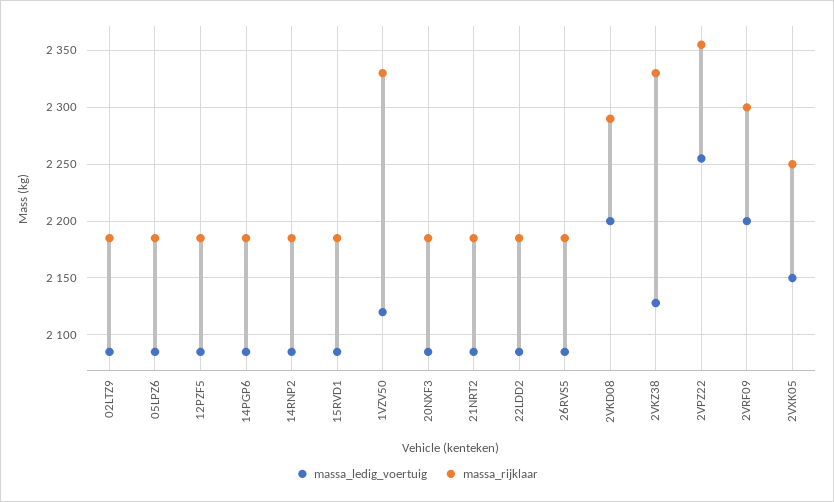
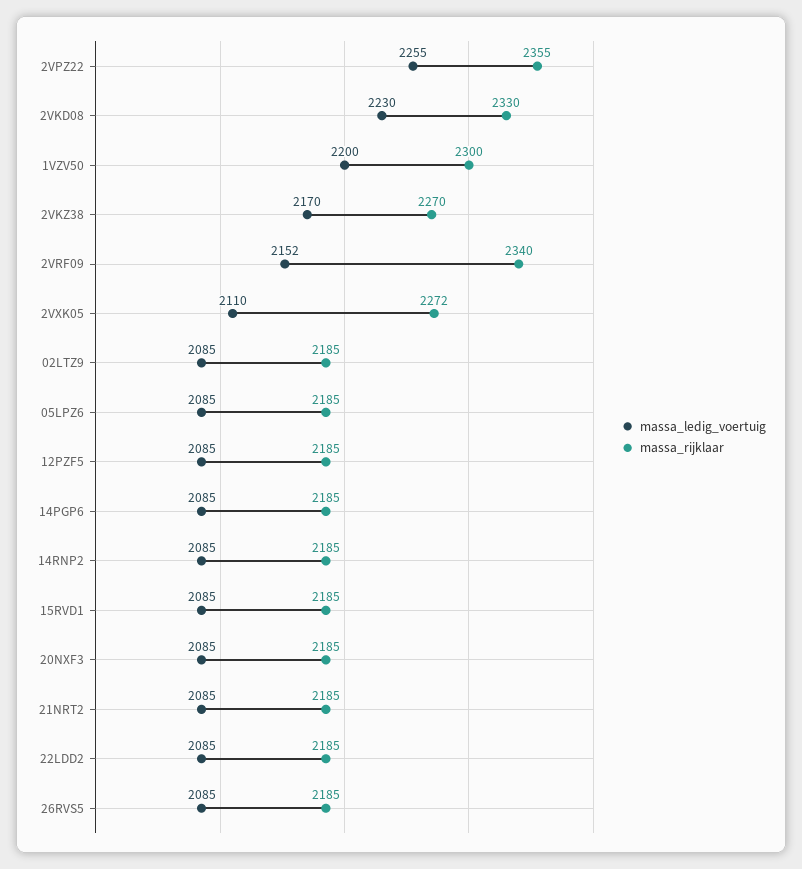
  {
    "massa_ledig_voertuig": {
      "02LTZ9": 2085,
      "05LPZ6": 2085,
      "12PZF5": 2085,
      "14PGP6": 2085,
      "14RNP2": 2085,
      "15RVD1": 2085,
-     "1VZV50": 2120,
+     "1VZV50": 2200,
      "20NXF3": 2085,
      "21NRT2": 2085,
      "22LDD2": 2085,
      "26RVS5": 2085,
-     "2VKD08": 2200,
+     "2VKD08": 2230,
-     "2VKZ38": 2130,
+     "2VKZ38": 2170,
      "2VPZ22": 2255,
-     "2VRF09": 2200,
+     "2VRF09": 2152,
-     "2VXK05": 2150
+     "2VXK05": 2110
    },
    "massa_rijklaar": {
      "02LTZ9": 2185,
      "05LPZ6": 2185,
      "12PZF5": 2185,
      "14PGP6": 2185,
      "14RNP2": 2185,
      "15RVD1": 2185,
-     "1VZV50": 2330,
+     "1VZV50": 2300,
      "20NXF3": 2185,
      "21NRT2": 2185,
      "22LDD2": 2185,
      "26RVS5": 2185,
-     "2VKD08": 2290,
+     "2VKD08": 2330,
-     "2VKZ38": 2330,
+     "2VKZ38": 2270,
      "2VPZ22": 2355,
-     "2VRF09": 2300,
+     "2VRF09": 2340,
-     "2VXK05": 2250
+     "2VXK05": 2272
    }
  }

